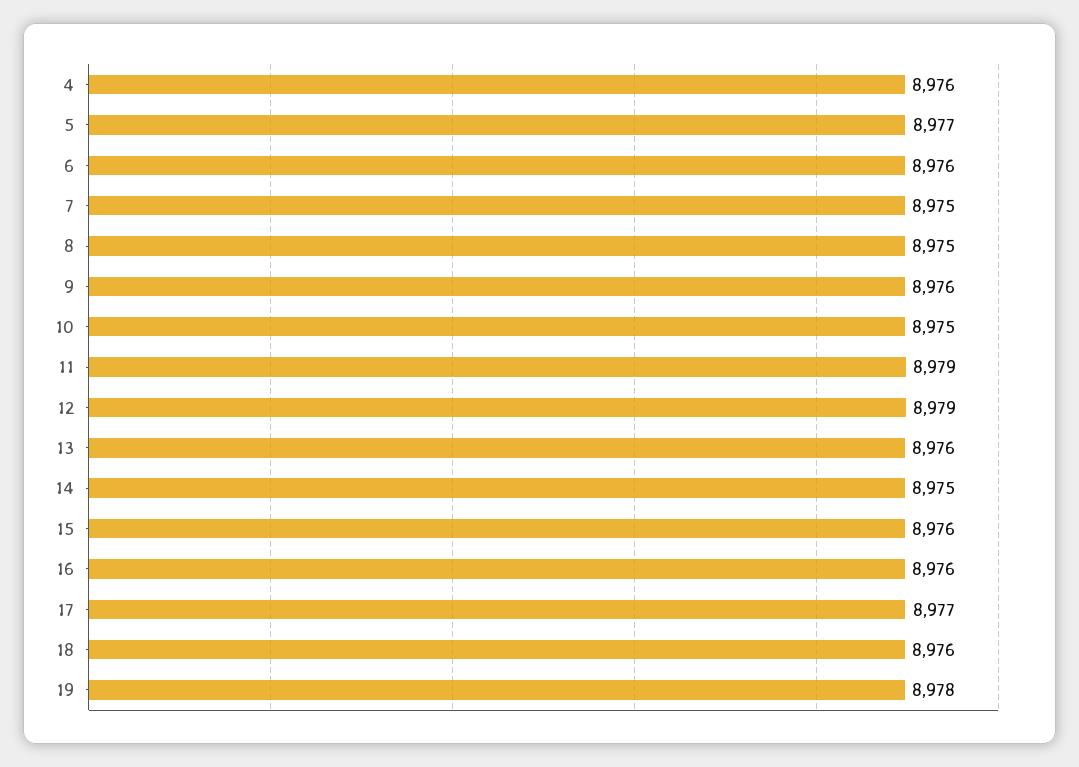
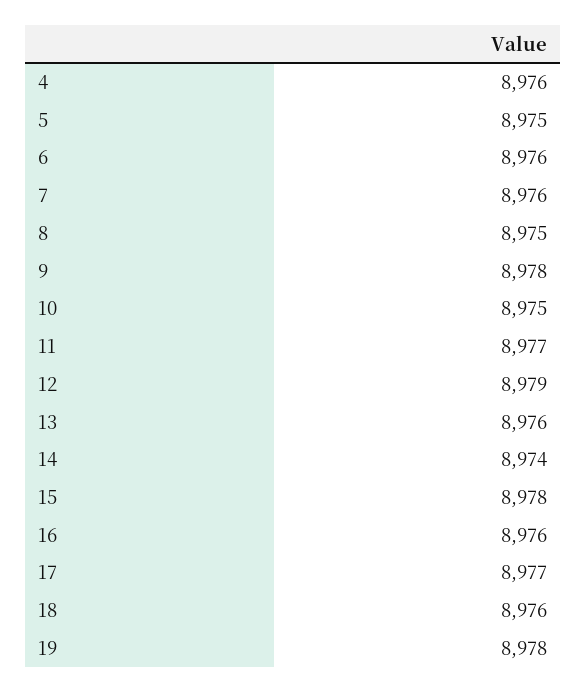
  {
    "4": 8976,
-   "5": 8977,
+   "5": 8975,
    "6": 8976,
-   "7": 8975,
+   "7": 8976,
    "8": 8975,
-   "9": 8976,
+   "9": 8978,
    "10": 8975,
-   "11": 8979,
+   "11": 8977,
    "12": 8979,
    "13": 8976,
-   "14": 8975,
+   "14": 8974,
-   "15": 8976,
+   "15": 8978,
    "16": 8976,
    "17": 8977,
    "18": 8976,
    "19": 8978
  }

